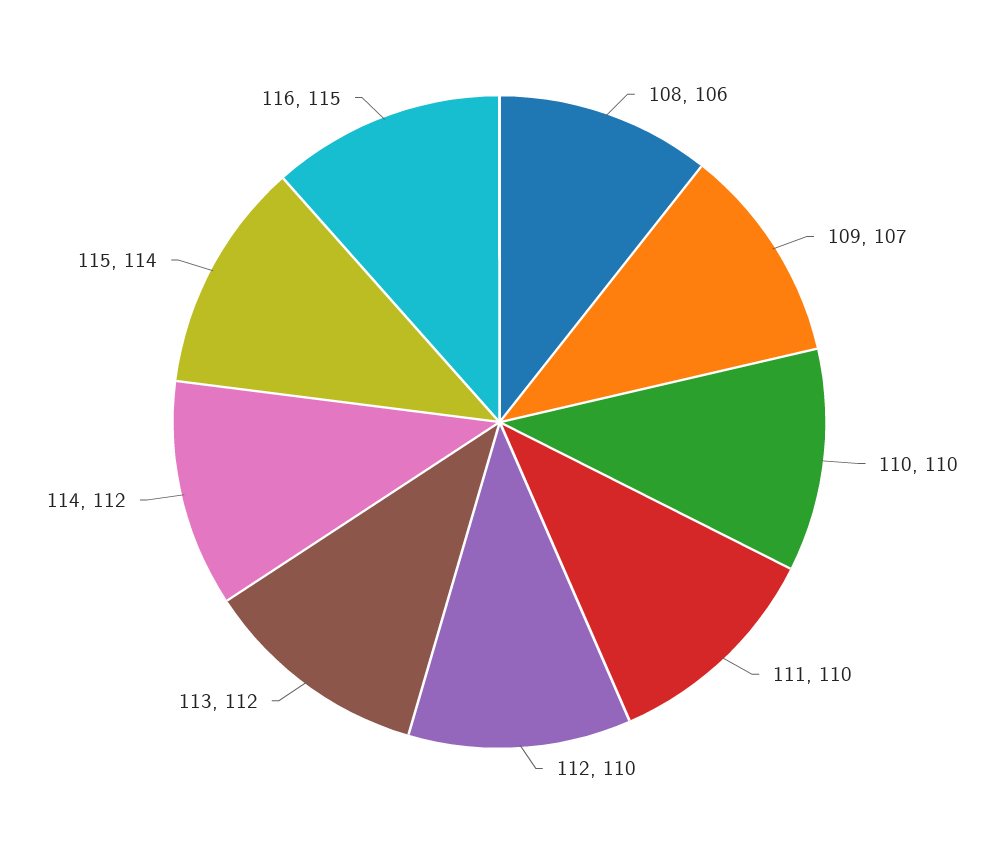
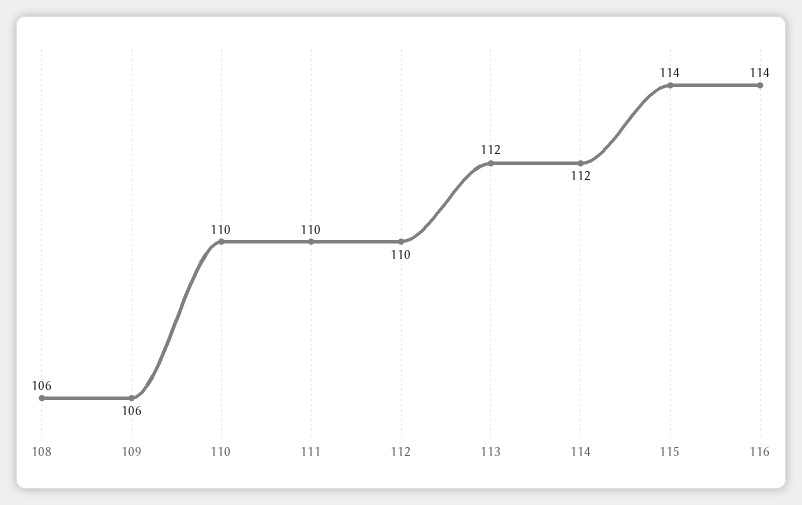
  {
    "108": 106,
-   "109": 107,
+   "109": 106,
    "110": 110,
    "111": 110,
    "112": 110,
    "113": 112,
    "114": 112,
    "115": 114,
-   "116": 115
+   "116": 114
  }

